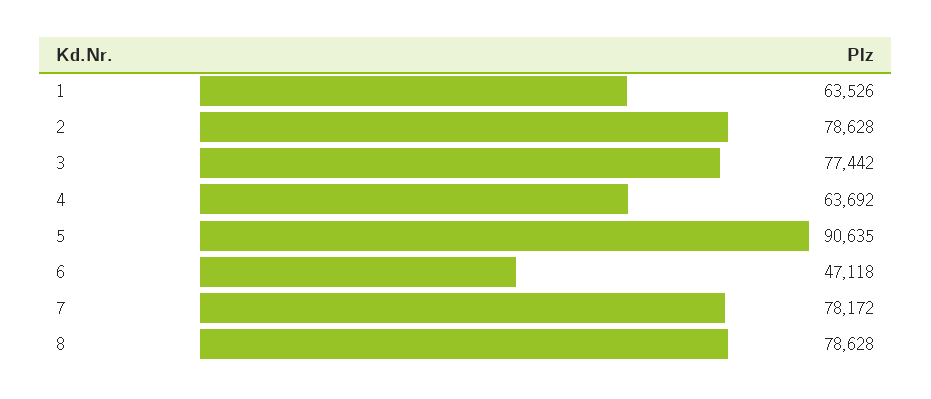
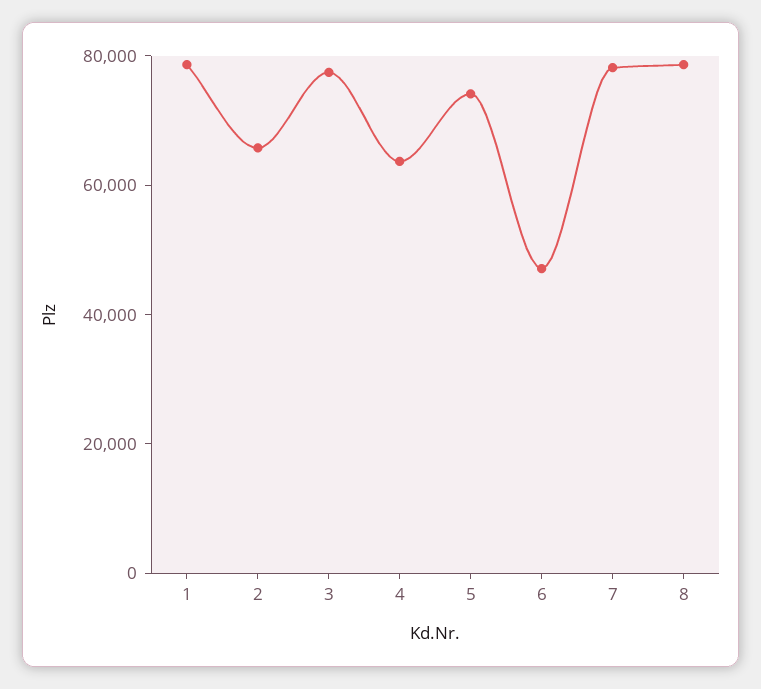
  {
-   "1": 63526,
+   "1": 80000,
-   "2": 78628,
+   "2": 65000,
    "3": 77442,
    "4": 63692,
-   "5": 90635,
+   "5": 75000,
    "6": 47118,
    "7": 78172,
    "8": 78628
  }

